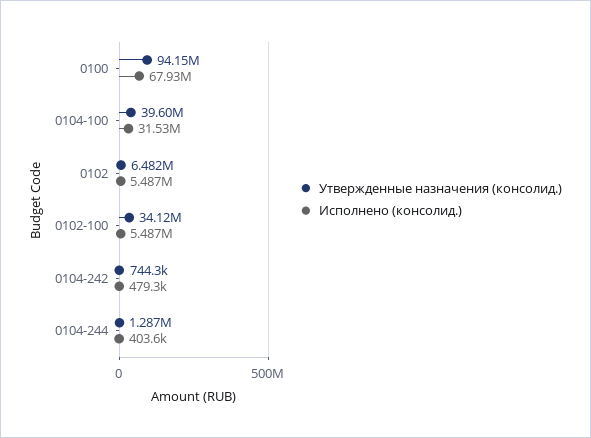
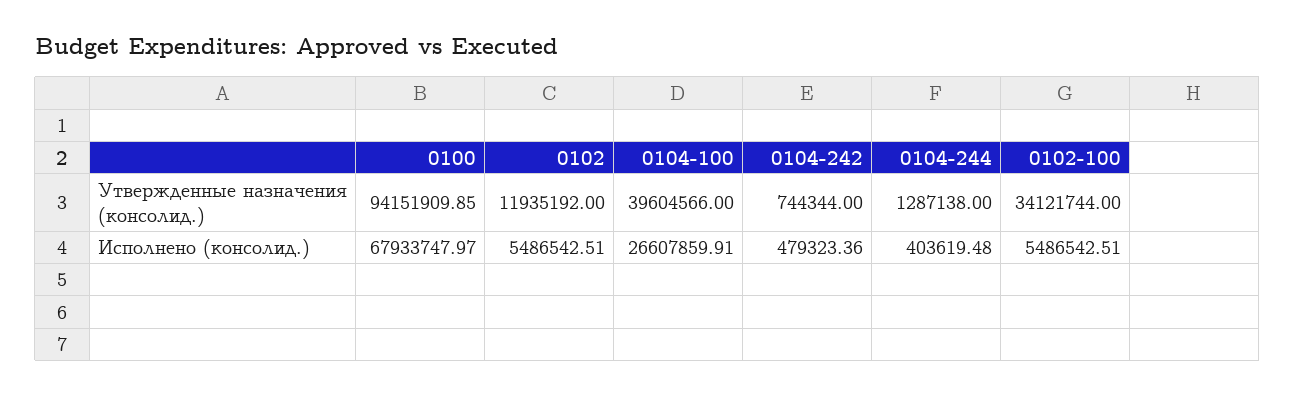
  {
    "Утвержденные назначения (консолид.)": {
      "0100": 94151909.85,
      "0104-100": 39604566,
-     "0102": 6482000,
+     "0102": 11935192,
      "0102-100": 34121744,
      "0104-242": 744344,
      "0104-244": 1287138
    },
    "Исполнено (консолид.)": {
      "0100": 67933747.97,
-     "0104-100": 31530000,
+     "0104-100": 26607859.91,
      "0102": 5486542.51,
      "0102-100": 5486542.51,
      "0104-242": 479323.36,
      "0104-244": 403619.48
    }
  }

